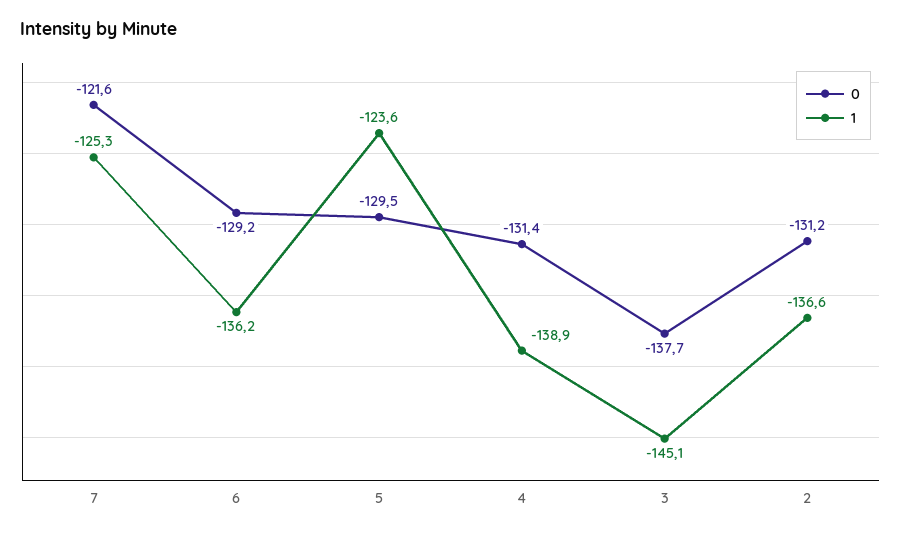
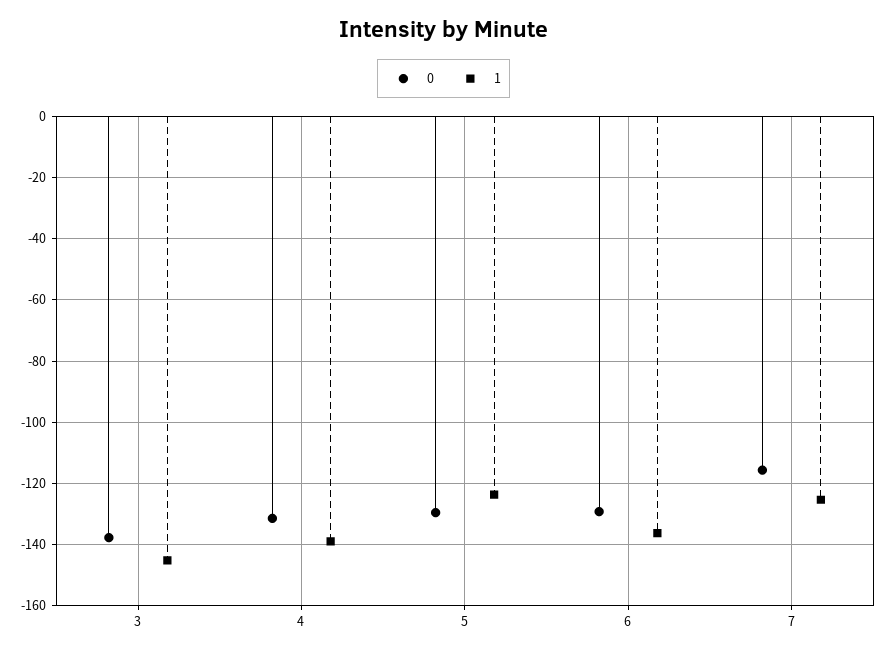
  {
    "0": {
-     "7": -121.6,
+     "7": -116,
      "6": -129.2,
      "5": -129.5,
      "4": -131.4,
-     "3": -137.7,
+     "3": -137.7
-     "2": -131.2
    },
    "1": {
      "7": -125.3,
      "6": -136.2,
      "5": -123.6,
      "4": -138.9,
-     "3": -145.1,
+     "3": -145.1
-     "2": -136.6
    }
  }

